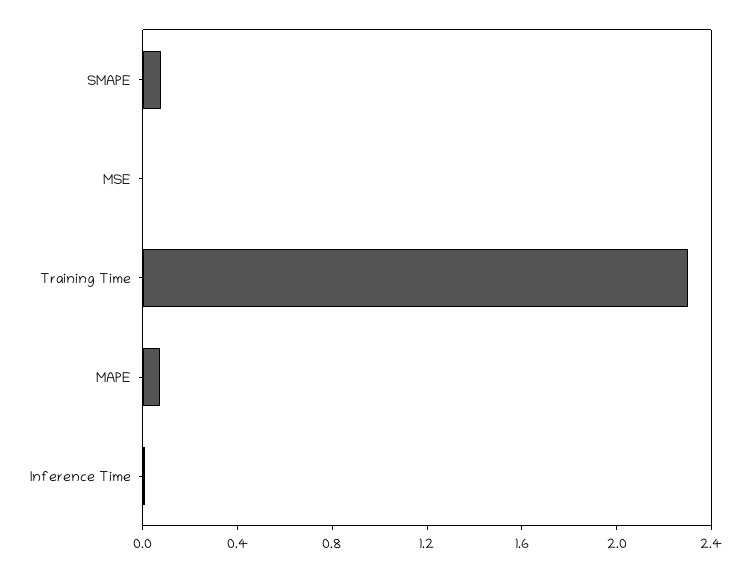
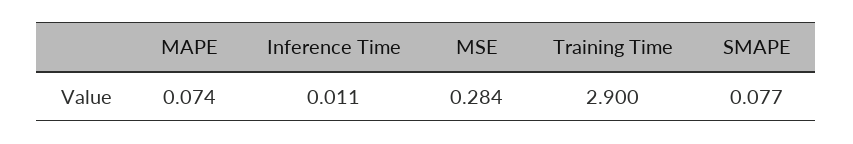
  {
    "SMAPE": 0.077,
-   "MSE": 0,
+   "MSE": 0.284,
-   "Training Time": 2.3,
+   "Training Time": 2.9,
    "MAPE": 0.074,
    "Inference Time": 0.011
  }

